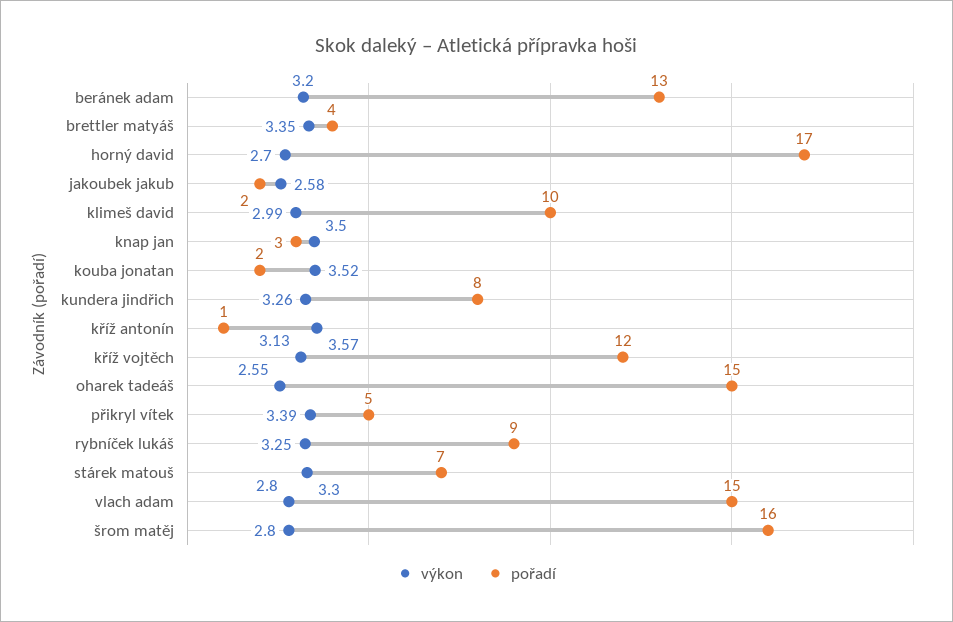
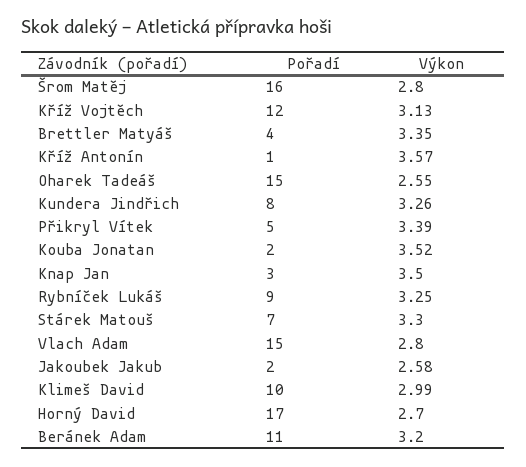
  {
    "výkon": {
      "beránek adam": 3.2,
      "brettler matyáš": 3.35,
      "horný david": 2.7,
      "jakoubek jakub": 2.58,
      "klimeš david": 2.99,
      "knap jan": 3.5,
      "kouba jonatan": 3.52,
      "kundera jindřich": 3.26,
      "kříž antonín": 3.57,
      "kříž vojtěch": 3.13,
      "oharek tadeáš": 2.55,
      "přikryl vítek": 3.39,
      "rybníček lukáš": 3.25,
      "stárek matouš": 3.3,
      "vlach adam": 2.8,
      "šrom matěj": 2.8
    },
    "pořadí": {
-     "beránek adam": 13,
+     "beránek adam": 11,
      "brettler matyáš": 4,
      "horný david": 17,
      "jakoubek jakub": 2,
      "klimeš david": 10,
      "knap jan": 3,
      "kouba jonatan": 2,
      "kundera jindřich": 8,
      "kříž antonín": 1,
      "kříž vojtěch": 12,
      "oharek tadeáš": 15,
      "přikryl vítek": 5,
      "rybníček lukáš": 9,
      "stárek matouš": 7,
      "vlach adam": 15,
      "šrom matěj": 16
    }
  }

